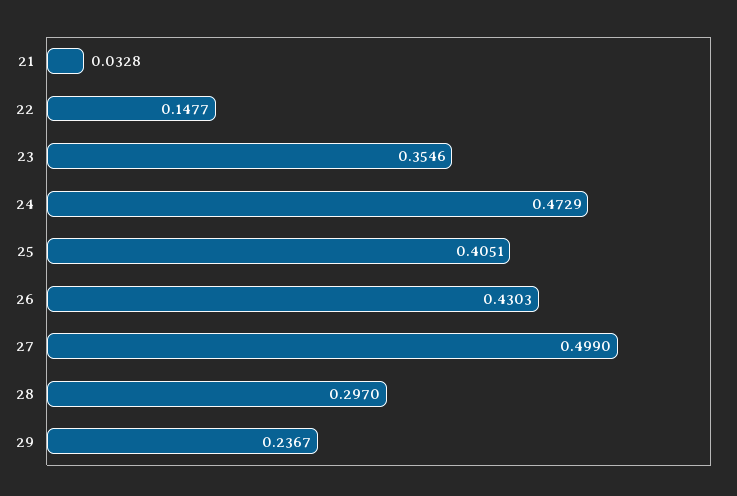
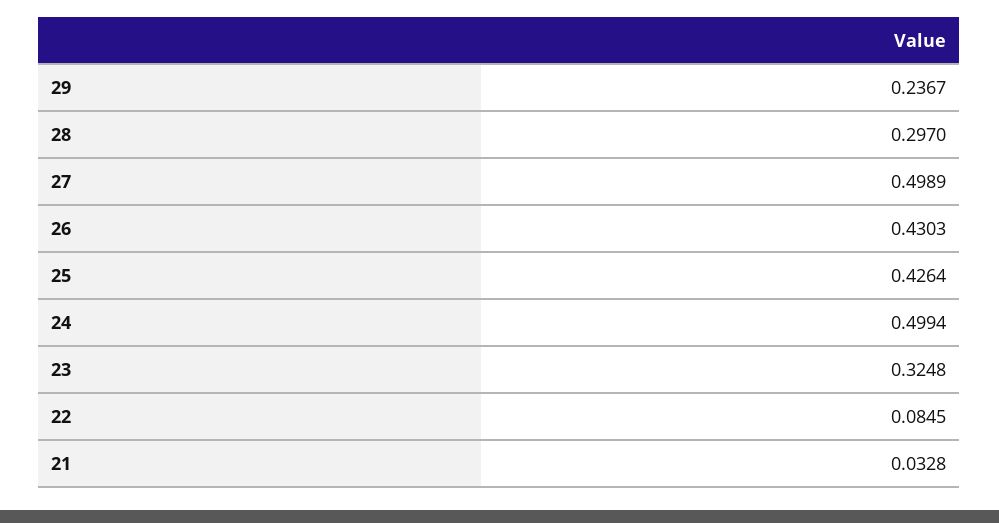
  {
    "21": 0.0328,
-   "22": 0.1477,
+   "22": 0.0845,
-   "23": 0.3546,
+   "23": 0.3248,
-   "24": 0.4729,
+   "24": 0.4994,
-   "25": 0.4051,
+   "25": 0.4264,
    "26": 0.4303,
-   "27": 0.499,
+   "27": 0.4989,
    "28": 0.297,
    "29": 0.2367
  }

